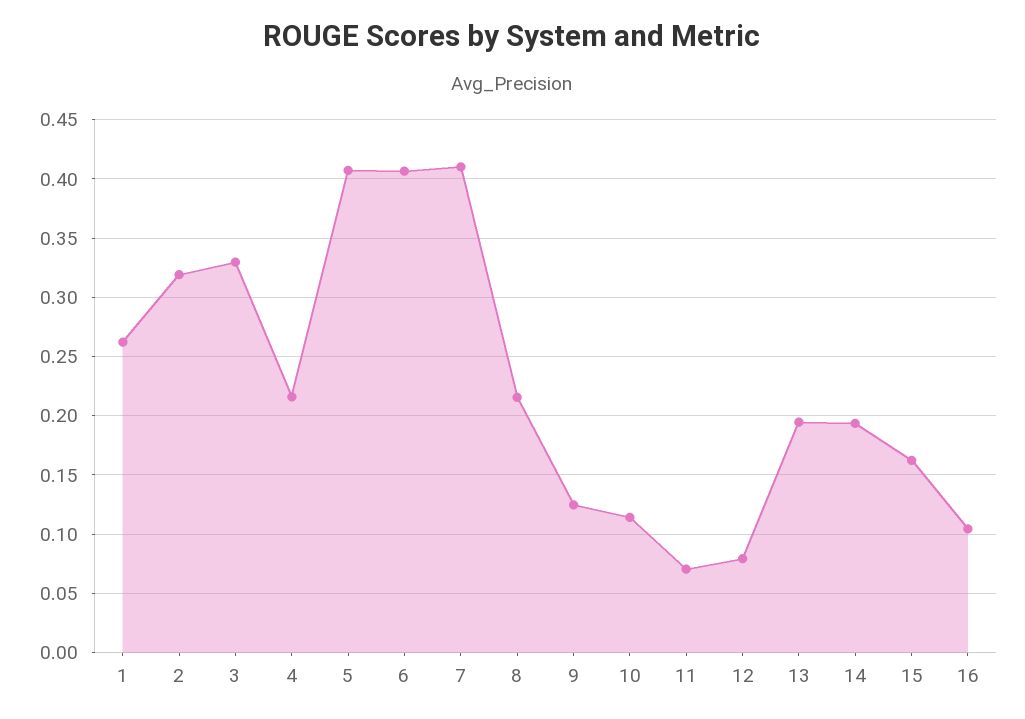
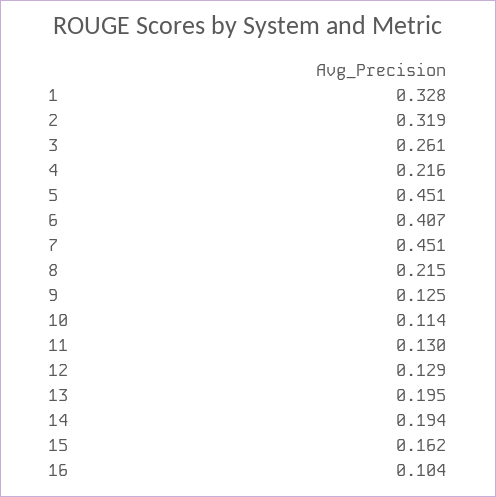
  {
-   "1": 0.26,
+   "1": 0.328,
    "2": 0.319,
-   "3": 0.33,
+   "3": 0.261,
    "4": 0.216,
-   "5": 0.41,
+   "5": 0.451,
    "6": 0.407,
-   "7": 0.41,
+   "7": 0.451,
    "8": 0.215,
    "9": 0.125,
    "10": 0.114,
-   "11": 0.07,
+   "11": 0.13,
-   "12": 0.08,
+   "12": 0.129,
    "13": 0.195,
    "14": 0.194,
    "15": 0.162,
    "16": 0.104
  }

